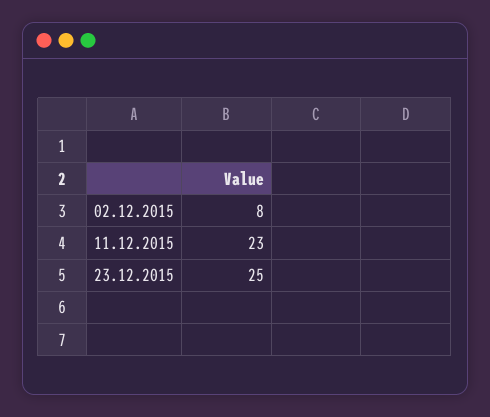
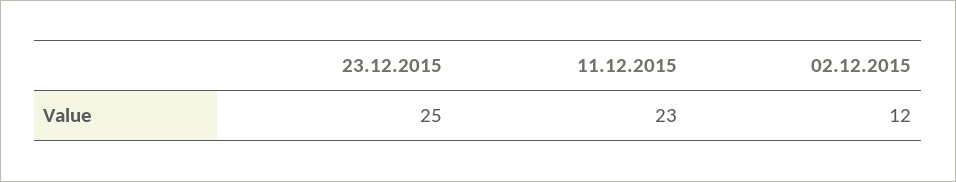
  {
-   "02.12.2015": 8,
+   "02.12.2015": 12,
    "11.12.2015": 23,
    "23.12.2015": 25
  }

